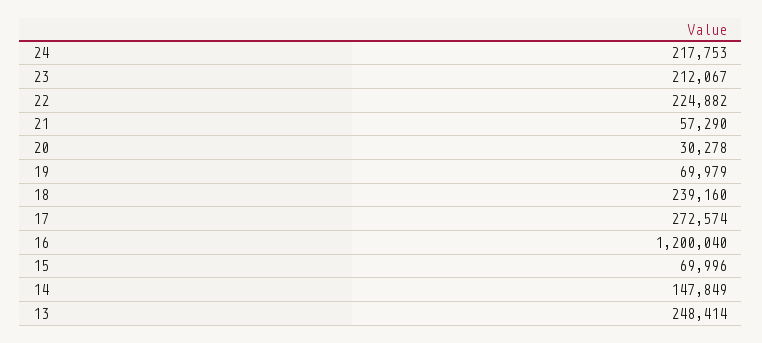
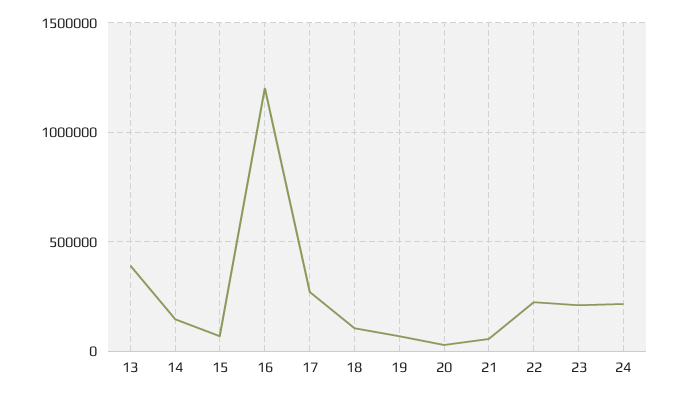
  {
    "24": 217753,
    "23": 212067,
    "22": 224882,
    "21": 57290,
    "20": 30278,
    "19": 69979,
-   "18": 239160,
+   "18": 100000,
    "17": 272574,
    "16": 1200040,
    "15": 69996,
    "14": 147849,
-   "13": 248414
+   "13": 400000
  }

